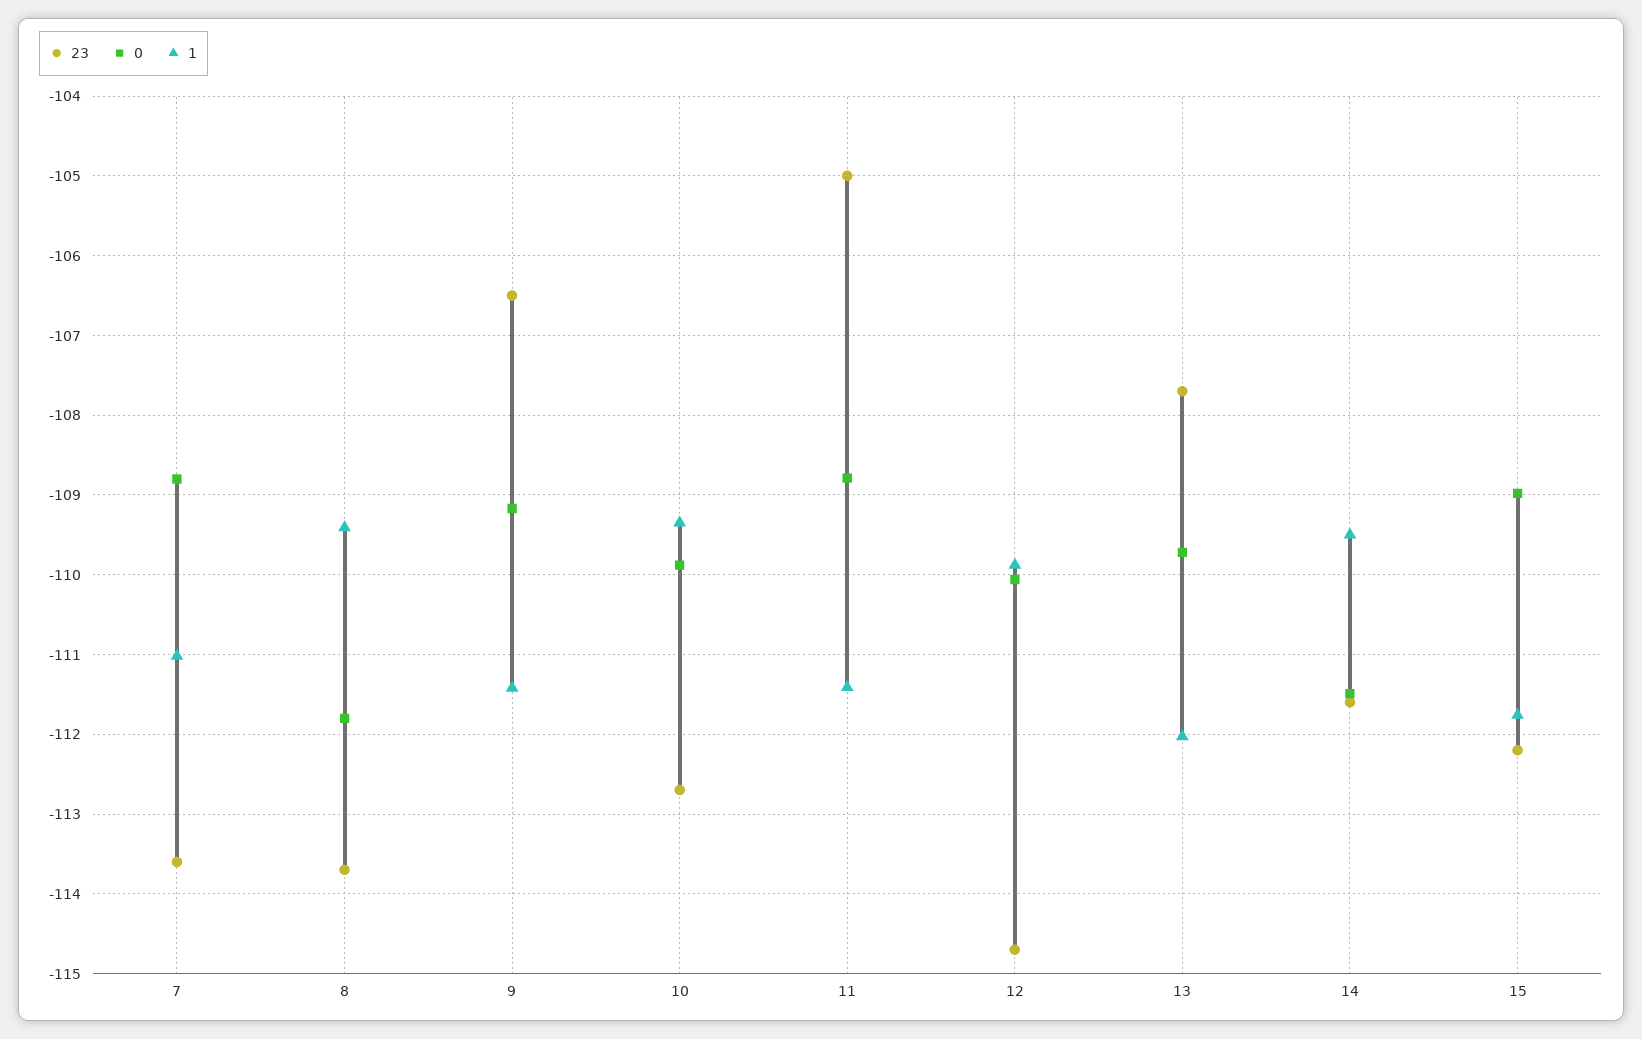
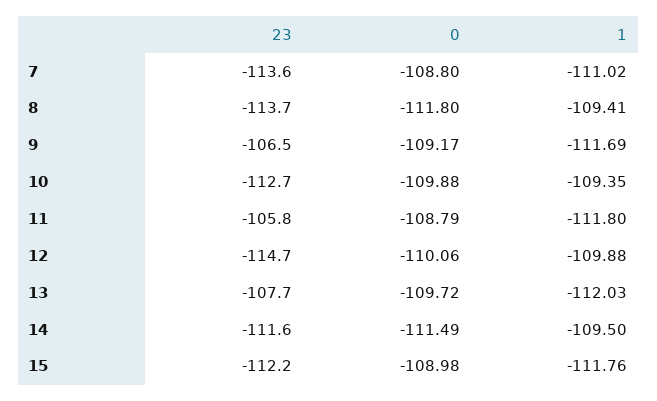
  {
    "23": {
      "7": -113.6,
      "8": -113.7,
      "9": -106.5,
      "10": -112.7,
-     "11": -105,
+     "11": -105.8,
      "12": -114.7,
      "13": -107.7,
      "14": -111.6,
      "15": -112.2
    },
    "0": {
      "7": -108.8,
      "8": -111.8,
      "9": -109.17,
      "10": -109.88,
      "11": -108.79,
      "12": -110.06,
      "13": -109.72,
      "14": -111.49,
      "15": -108.98
    },
    "1": {
      "7": -111.02,
      "8": -109.41,
-     "9": -111.4,
+     "9": -111.69,
      "10": -109.35,
-     "11": -111.4,
+     "11": -111.8,
      "12": -109.88,
      "13": -112.03,
      "14": -109.5,
      "15": -111.76
    }
  }

